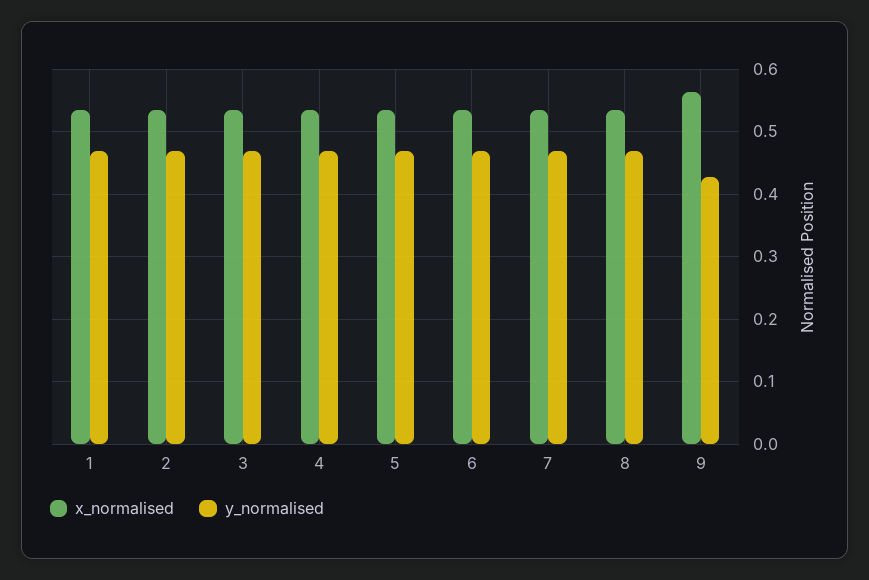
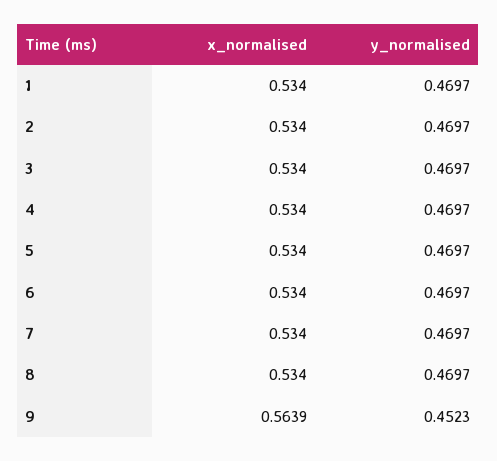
  {
    "x_normalised": {
      "1": 0.534,
      "2": 0.534,
      "3": 0.534,
      "4": 0.534,
      "5": 0.534,
      "6": 0.534,
      "7": 0.534,
      "8": 0.534,
      "9": 0.5639
    },
    "y_normalised": {
      "1": 0.4697,
      "2": 0.4697,
      "3": 0.4697,
      "4": 0.4697,
      "5": 0.4697,
      "6": 0.4697,
      "7": 0.4697,
      "8": 0.4697,
-     "9": 0.43
+     "9": 0.4523
    }
  }

